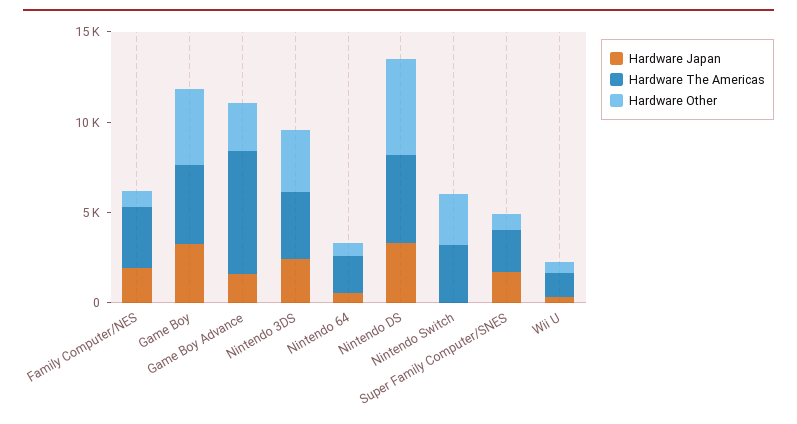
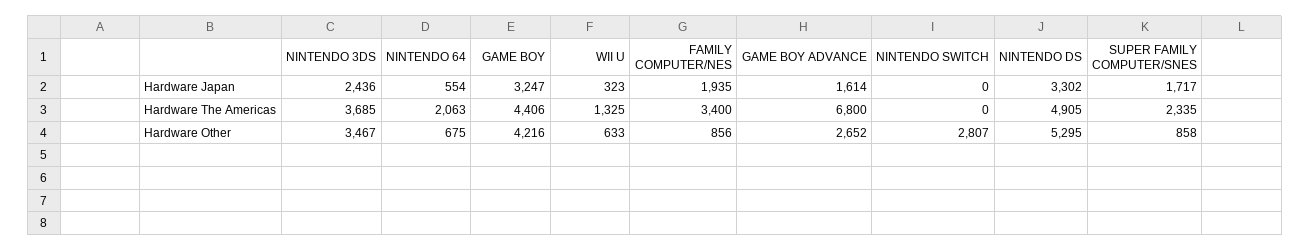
  {
    "Hardware Japan": {
      "Family Computer/NES": 1935,
      "Game Boy": 3247,
      "Game Boy Advance": 1614,
      "Nintendo 3DS": 2436,
      "Nintendo 64": 554,
      "Nintendo DS": 3302,
      "Nintendo Switch": 0,
      "Super Family Computer/SNES": 1717,
      "Wii U": 323
    },
    "Hardware The Americas": {
      "Family Computer/NES": 3400,
      "Game Boy": 4406,
      "Game Boy Advance": 6800,
      "Nintendo 3DS": 3685,
      "Nintendo 64": 2063,
      "Nintendo DS": 4905,
-     "Nintendo Switch": 3000,
+     "Nintendo Switch": 0,
      "Super Family Computer/SNES": 2335,
      "Wii U": 1325
    },
    "Hardware Other": {
      "Family Computer/NES": 856,
      "Game Boy": 4216,
      "Game Boy Advance": 2652,
      "Nintendo 3DS": 3467,
      "Nintendo 64": 675,
      "Nintendo DS": 5295,
      "Nintendo Switch": 2807,
      "Super Family Computer/SNES": 858,
      "Wii U": 633
    }
  }

